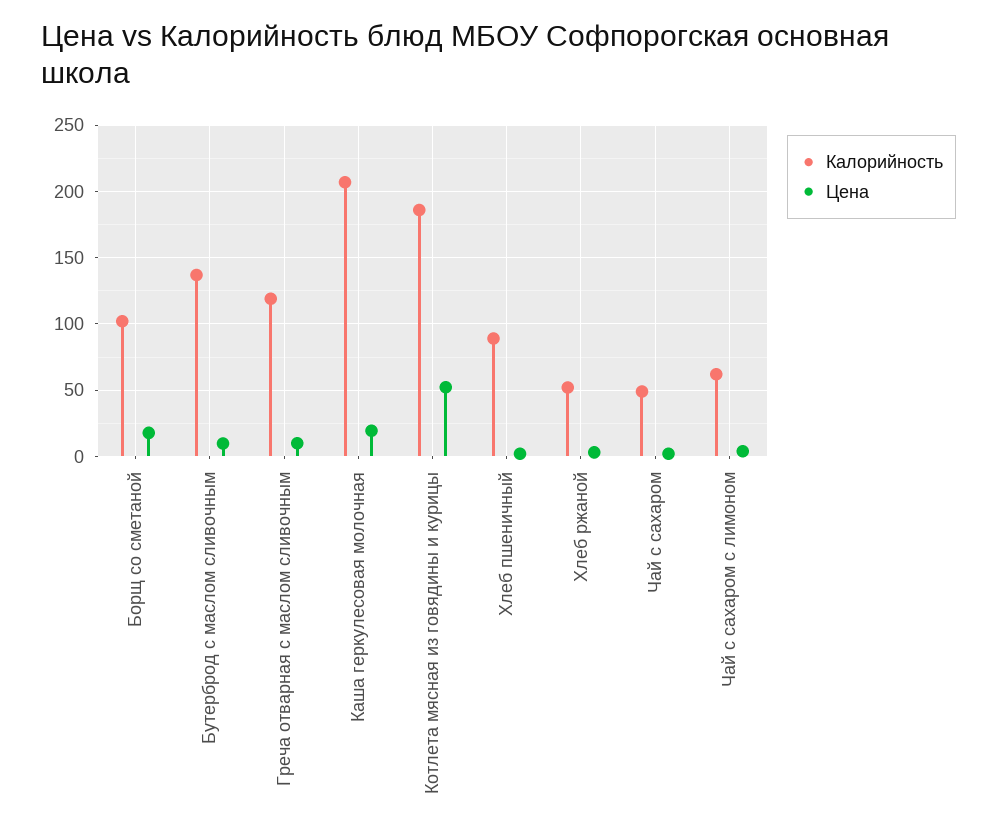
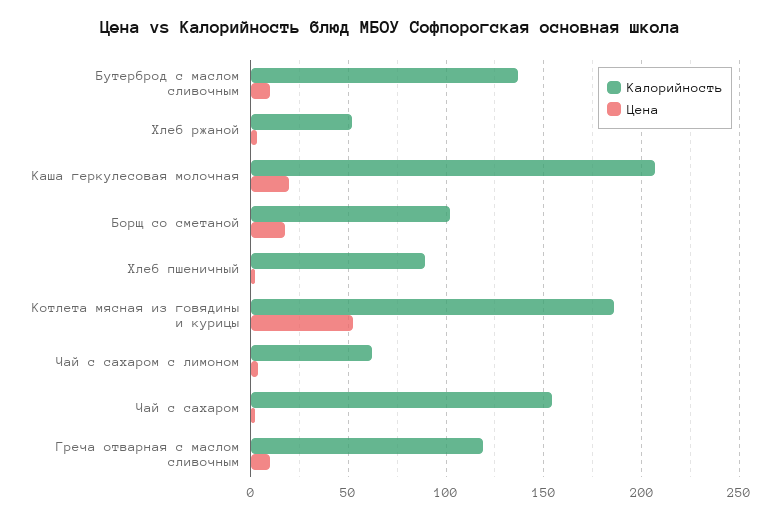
  {
    "Калорийность": {
      "Борщ со сметаной": 100,
      "Бутерброд с маслом сливочным": 135,
      "Греча отварная с маслом сливочным": 120,
      "Каша геркулесовая молочная": 205,
      "Котлета мясная из говядины и курицы": 185,
      "Хлеб пшеничный": 90,
      "Хлеб ржаной": 50,
-     "Чай с сахаром": 50,
+     "Чай с сахаром": 155,
      "Чай с сахаром с лимоном": 60
    },
    "Цена": {
      "Борщ со сметаной": 20,
      "Бутерброд с маслом сливочным": 10,
      "Греча отварная с маслом сливочным": 10,
      "Каша геркулесовая молочная": 20,
      "Котлета мясная из говядины и курицы": 50,
      "Хлеб пшеничный": 0,
      "Хлеб ржаной": 5,
      "Чай с сахаром": 0,
      "Чай с сахаром с лимоном": 5
    }
  }

